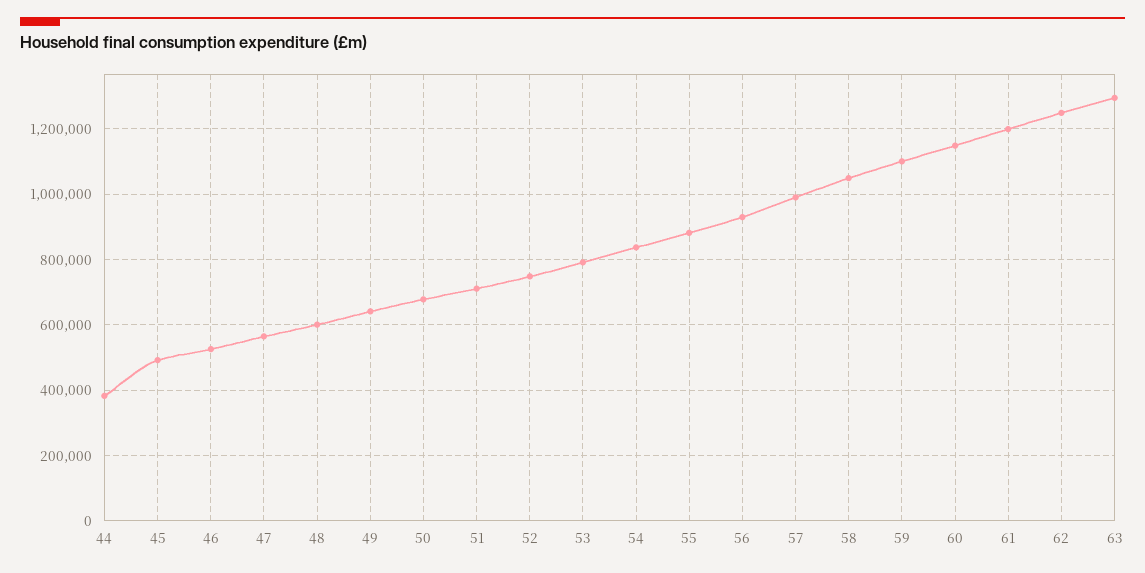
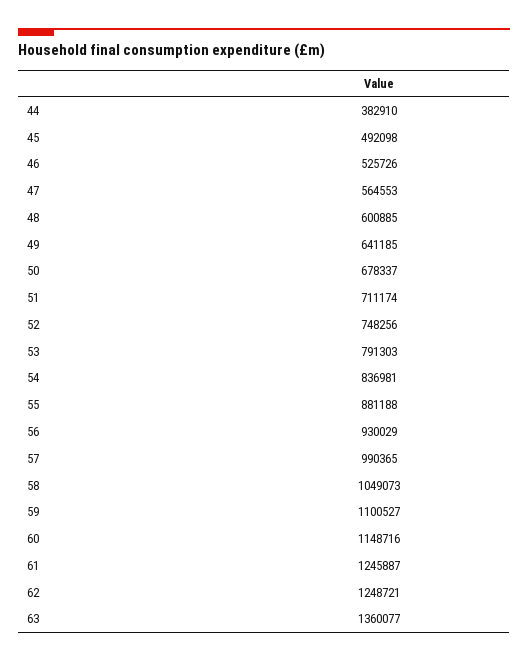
  {
    "44": 382910,
    "45": 492098,
    "46": 525726,
    "47": 564553,
    "48": 600885,
    "49": 641185,
    "50": 678337,
    "51": 711174,
    "52": 748256,
    "53": 791303,
    "54": 836981,
    "55": 881188,
    "56": 930029,
    "57": 990365,
    "58": 1049073,
    "59": 1100527,
    "60": 1148716,
-   "61": 1200000,
+   "61": 1245887,
    "62": 1248721,
-   "63": 1300000
+   "63": 1360077
  }

